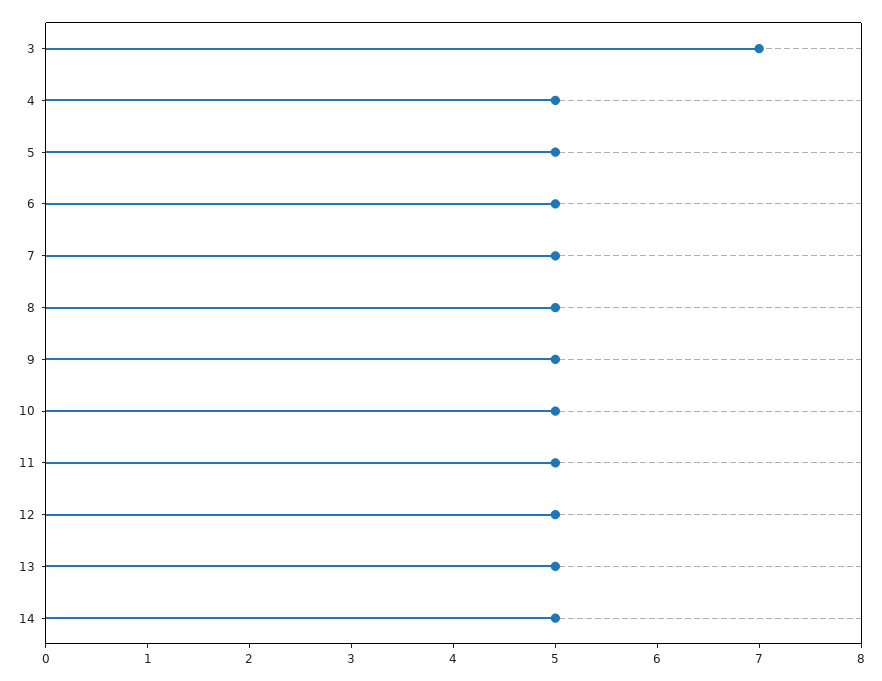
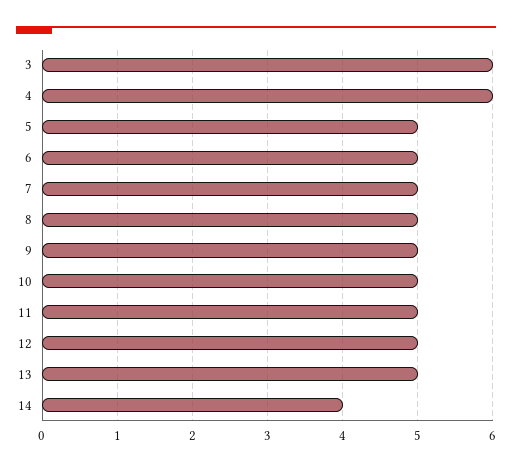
  {
-   "3": 7,
+   "3": 6,
-   "4": 5,
+   "4": 6,
    "5": 5,
    "6": 5,
    "7": 5,
    "8": 5,
    "9": 5,
    "10": 5,
    "11": 5,
    "12": 5,
    "13": 5,
-   "14": 5
+   "14": 4
  }

